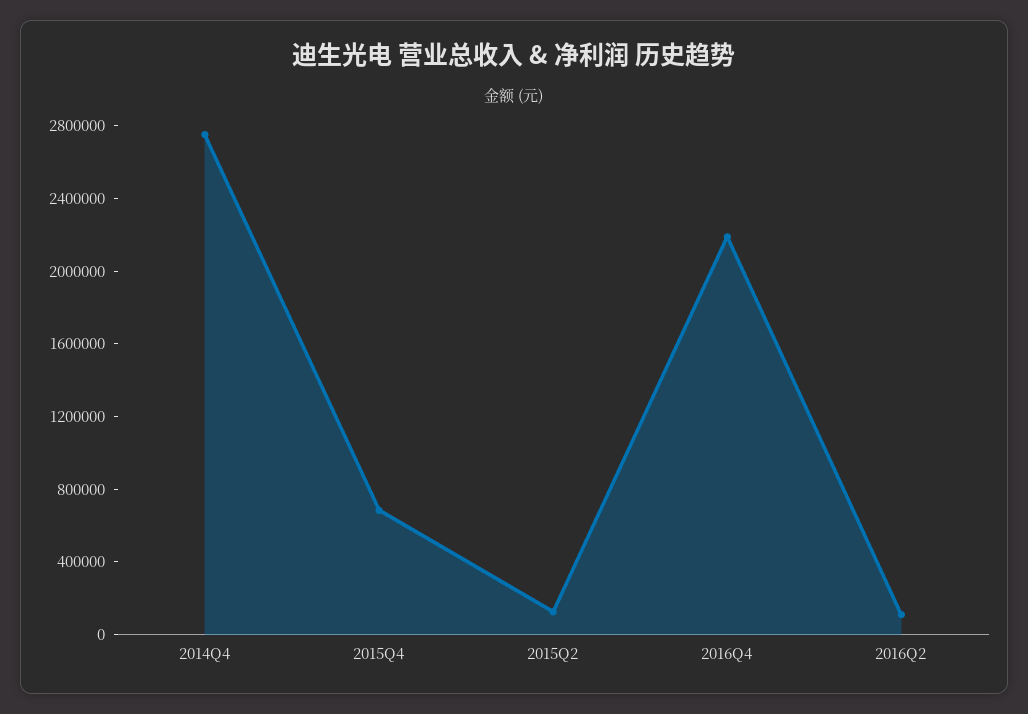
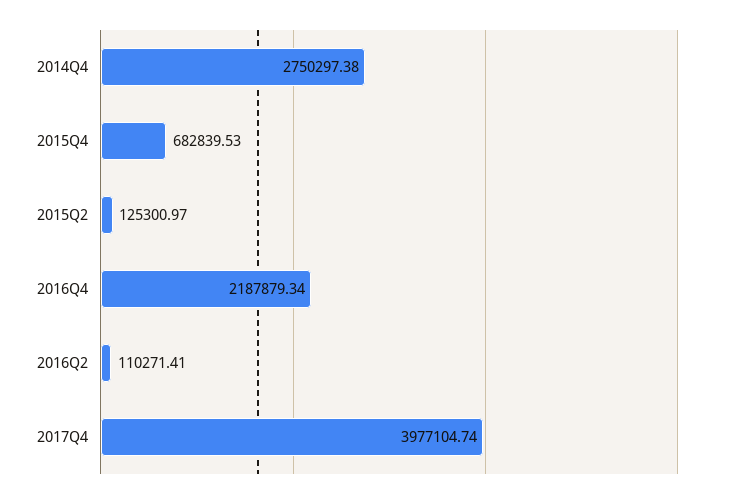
  {
    "2014Q4": 2750297.38,
    "2015Q4": 682839.53,
    "2015Q2": 125300.97,
    "2016Q4": 2187879.34,
-   "2016Q2": 110271.41
+   "2016Q2": 110271.41,
+   "2017Q4": 3977104.74
  }

